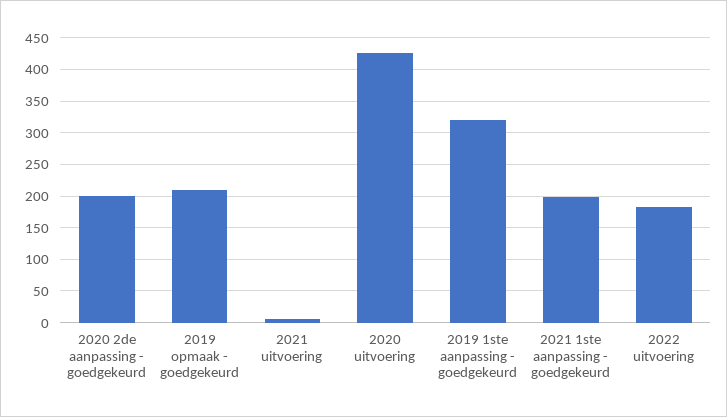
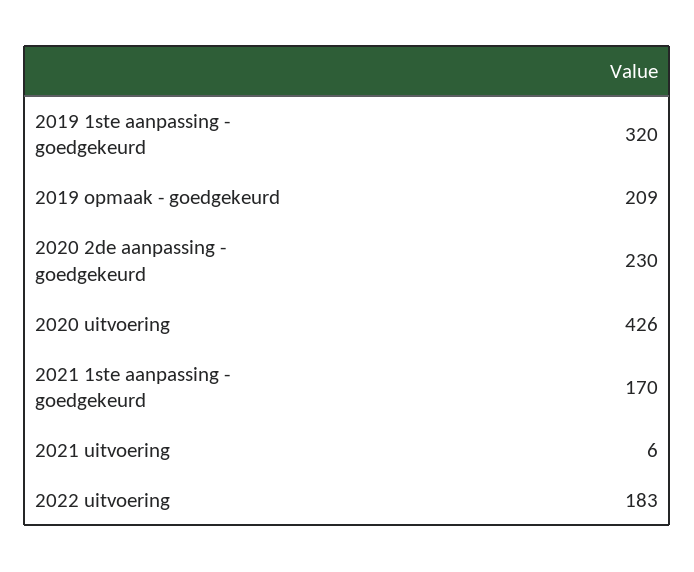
  {
-   "2020 2de aanpassing - goedgekeurd": 200,
+   "2020 2de aanpassing - goedgekeurd": 230,
    "2019 opmaak - goedgekeurd": 209,
    "2021 uitvoering": 6,
    "2020 uitvoering": 426,
    "2019 1ste aanpassing - goedgekeurd": 320,
-   "2021 1ste aanpassing - goedgekeurd": 200,
+   "2021 1ste aanpassing - goedgekeurd": 170,
    "2022 uitvoering": 183
  }

